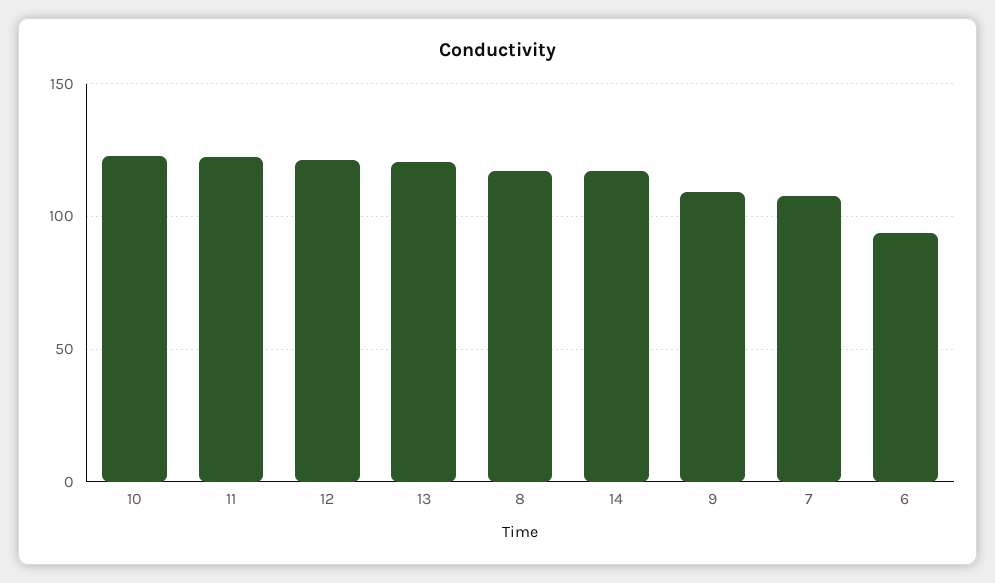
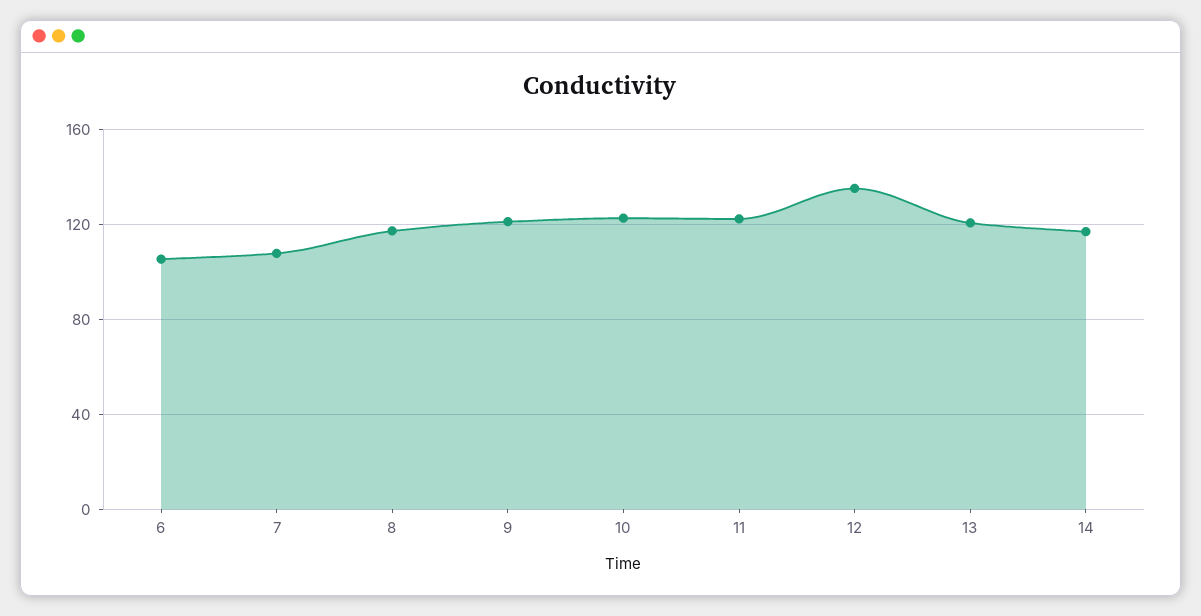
  {
    "10": 125,
    "11": 120,
-   "12": 120,
+   "12": 135,
    "13": 120,
    "8": 115,
    "14": 115,
-   "9": 110,
+   "9": 120,
    "7": 110,
-   "6": 95
+   "6": 105
  }

